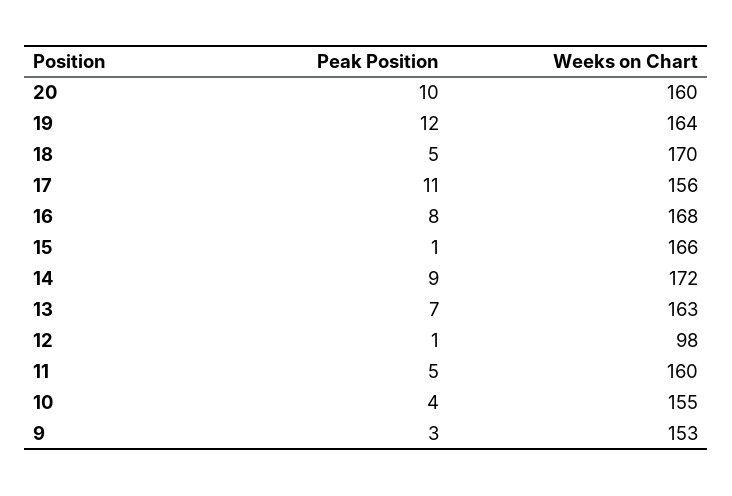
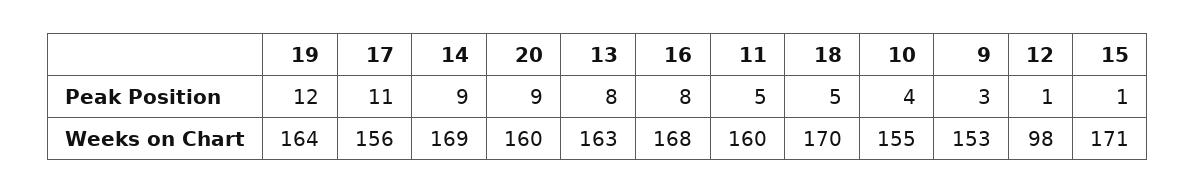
  {
    "Peak Position": {
-     "20": 10,
+     "20": 9,
      "19": 12,
      "18": 5,
      "17": 11,
      "16": 8,
      "15": 1,
      "14": 9,
-     "13": 7,
+     "13": 8,
      "12": 1,
      "11": 5,
      "10": 4,
      "9": 3
    },
    "Weeks on Chart": {
      "20": 160,
      "19": 164,
      "18": 170,
      "17": 156,
      "16": 168,
-     "15": 166,
+     "15": 171,
-     "14": 172,
+     "14": 169,
      "13": 163,
      "12": 98,
      "11": 160,
      "10": 155,
      "9": 153
    }
  }

